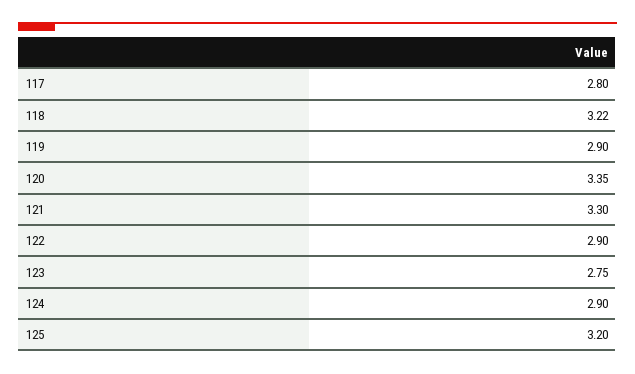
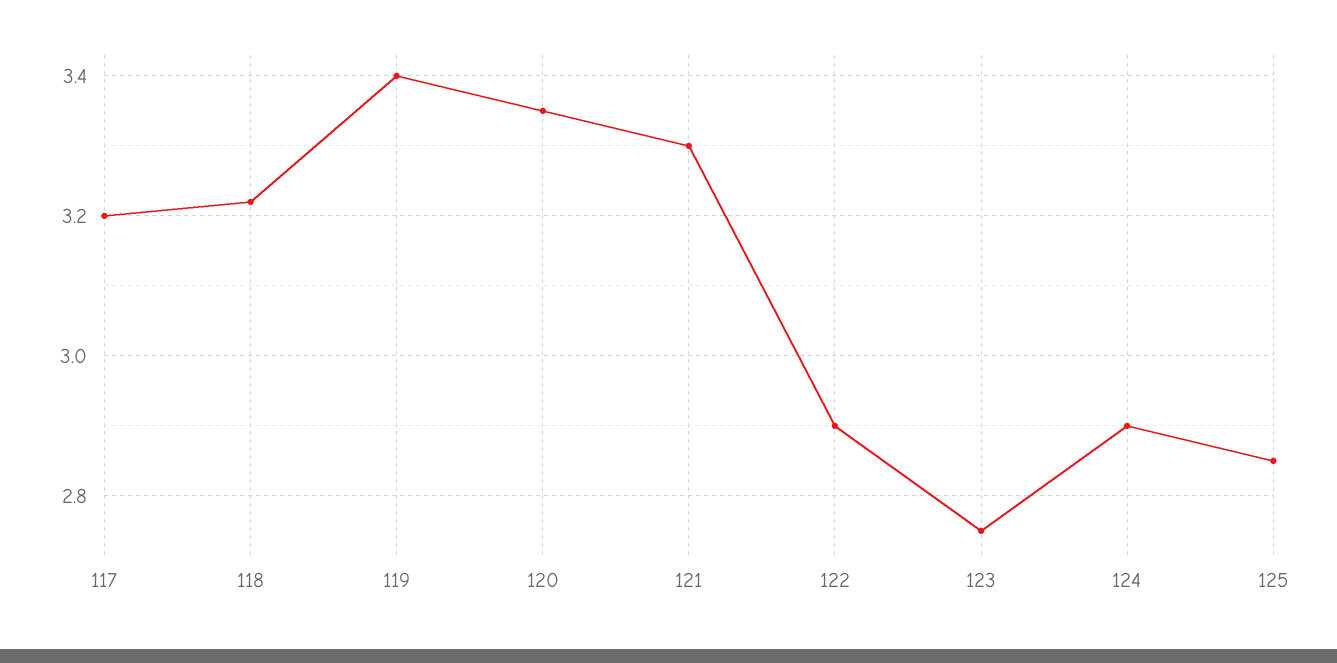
  {
-   "117": 2.8,
+   "117": 3.2,
    "118": 3.22,
-   "119": 2.9,
+   "119": 3.4,
    "120": 3.35,
    "121": 3.3,
    "122": 2.9,
    "123": 2.75,
    "124": 2.9,
-   "125": 3.2
+   "125": 2.85
  }

